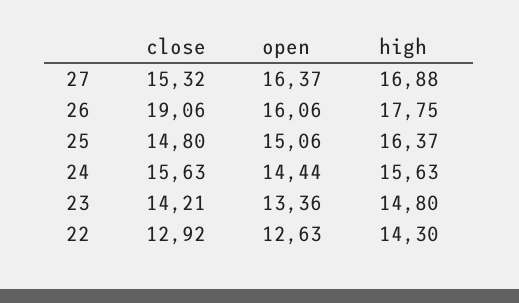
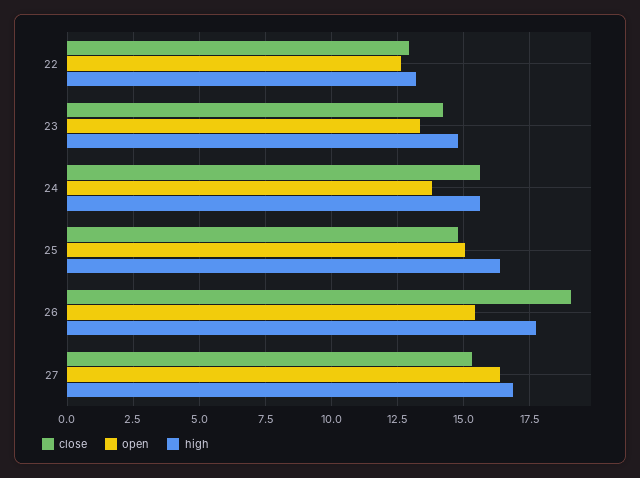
  {
    "close": {
      "27": 15.32,
      "26": 19.06,
      "25": 14.8,
      "24": 15.63,
      "23": 14.21,
      "22": 12.92
    },
    "open": {
      "27": 16.37,
-     "26": 16.06,
+     "26": 15.5,
      "25": 15.06,
-     "24": 14.44,
+     "24": 13.75,
      "23": 13.36,
      "22": 12.63
    },
    "high": {
      "27": 16.88,
      "26": 17.75,
      "25": 16.37,
      "24": 15.63,
      "23": 14.8,
-     "22": 14.3
+     "22": 13.25
    }
  }

